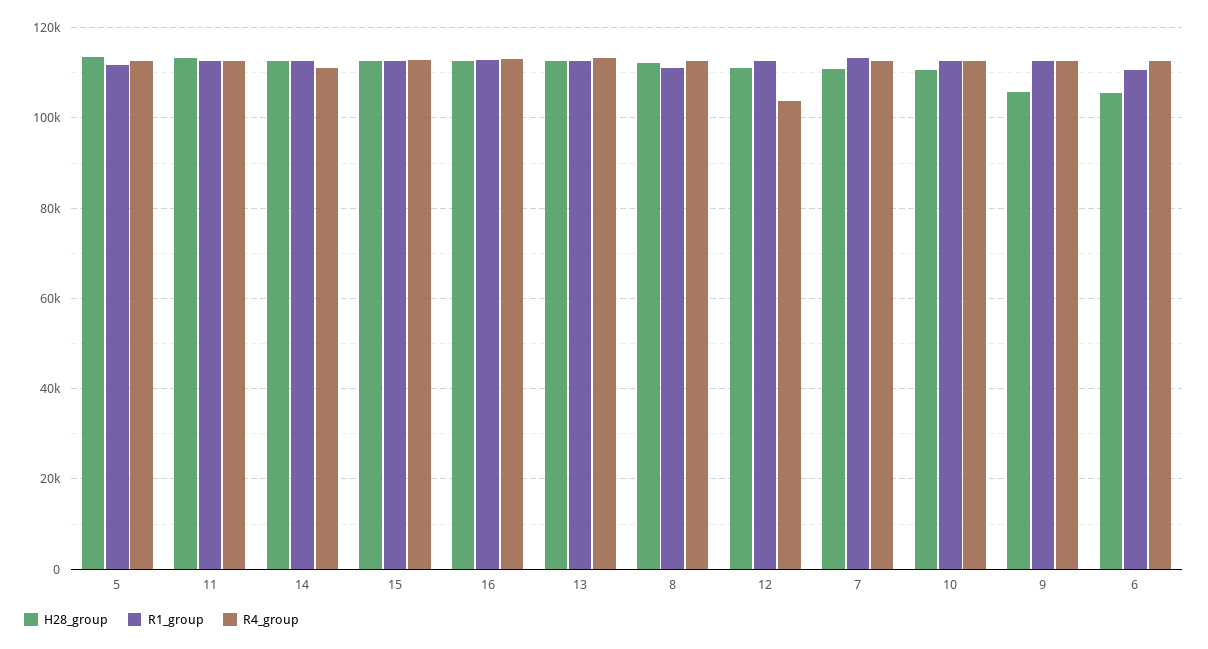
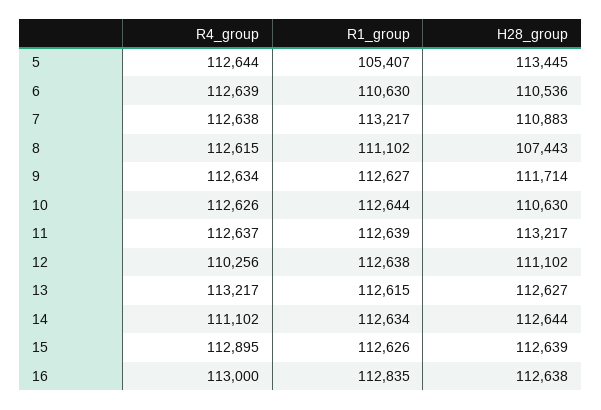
  {
    "H28_group": {
      "5": 113445,
      "11": 113217,
      "14": 112644,
      "15": 112639,
      "16": 112638,
      "13": 112627,
-     "8": 112000,
+     "8": 107443,
      "12": 111102,
      "7": 110883,
      "10": 110630,
-     "9": 106000,
+     "9": 111714,
-     "6": 106000
+     "6": 110536
    },
    "R1_group": {
-     "5": 112000,
+     "5": 105407,
      "11": 112639,
      "14": 112634,
      "15": 112626,
      "16": 112835,
      "13": 112615,
      "8": 111102,
      "12": 112638,
      "7": 113217,
      "10": 112644,
      "9": 112627,
      "6": 110630
    },
    "R4_group": {
      "5": 112644,
      "11": 112637,
      "14": 111102,
      "15": 112895,
      "16": 113000,
      "13": 113217,
      "8": 112615,
-     "12": 104000,
+     "12": 110256,
      "7": 112638,
      "10": 112626,
      "9": 112634,
      "6": 112639
    }
  }

